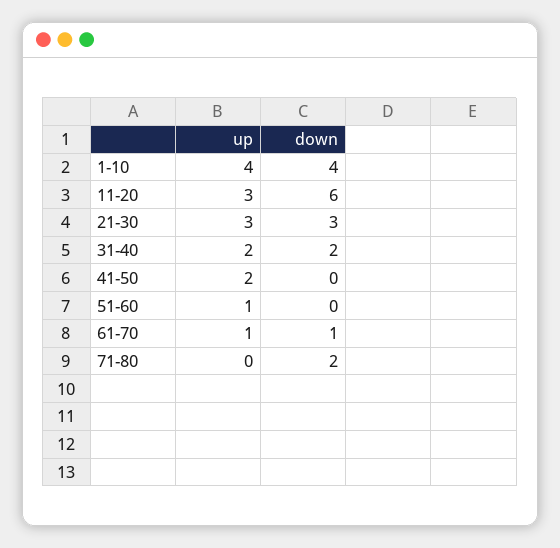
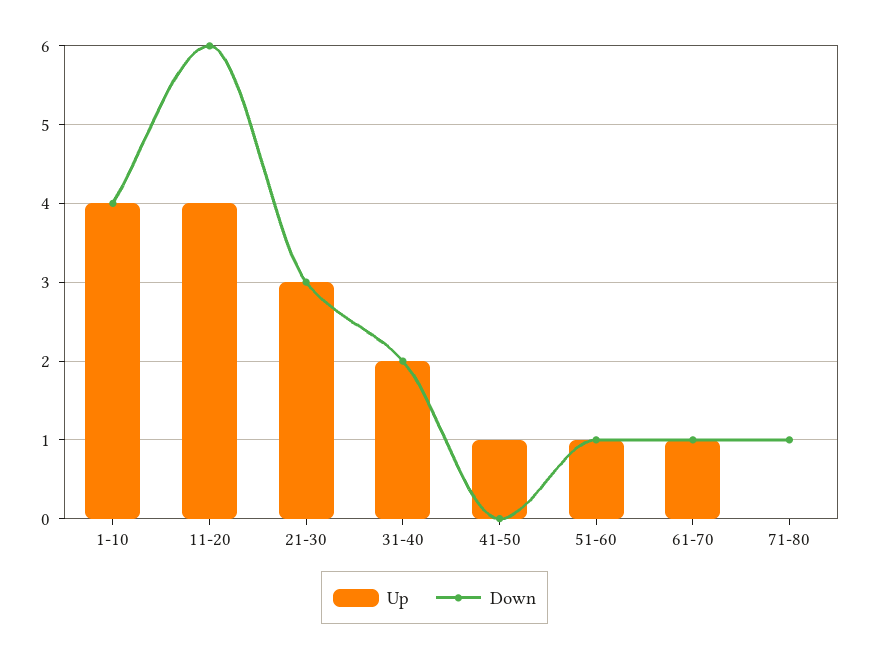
  {
    "up": {
      "1-10": 4,
-     "11-20": 3,
+     "11-20": 4,
      "21-30": 3,
      "31-40": 2,
-     "41-50": 2,
+     "41-50": 1,
      "51-60": 1,
      "61-70": 1,
      "71-80": 0
    },
    "down": {
      "1-10": 4,
      "11-20": 6,
      "21-30": 3,
      "31-40": 2,
      "41-50": 0,
-     "51-60": 0,
+     "51-60": 1,
      "61-70": 1,
-     "71-80": 2
+     "71-80": 1
    }
  }

